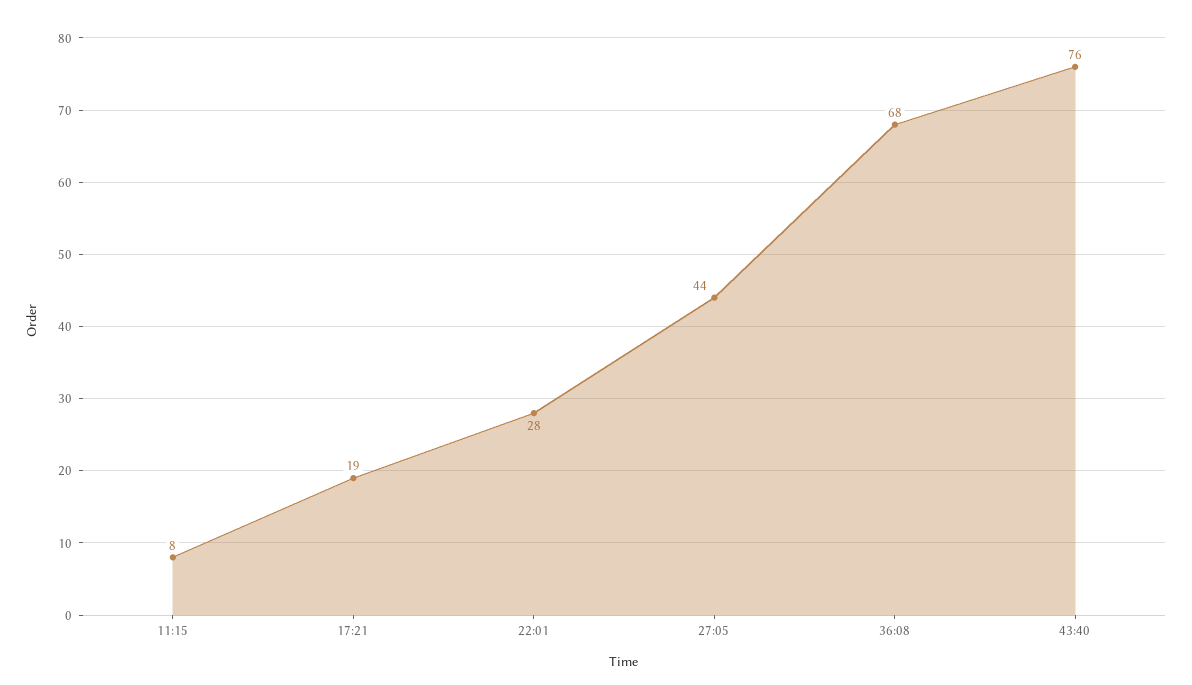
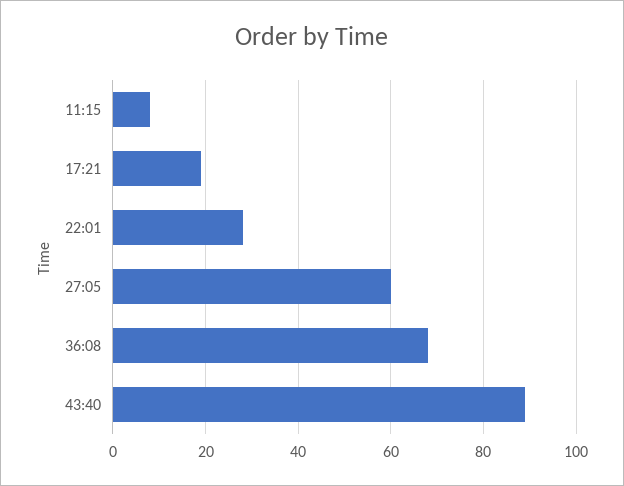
  {
    "11:15": 8,
    "17:21": 19,
    "22:01": 28,
-   "27:05": 44,
+   "27:05": 60,
    "36:08": 68,
-   "43:40": 76
+   "43:40": 90
  }

